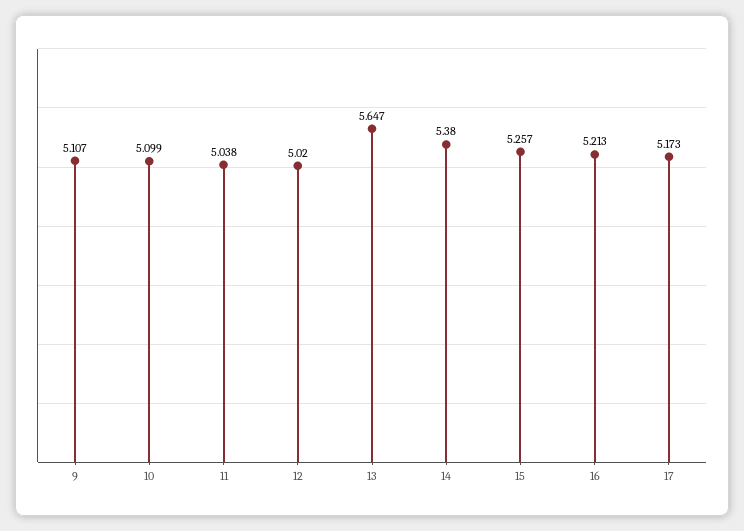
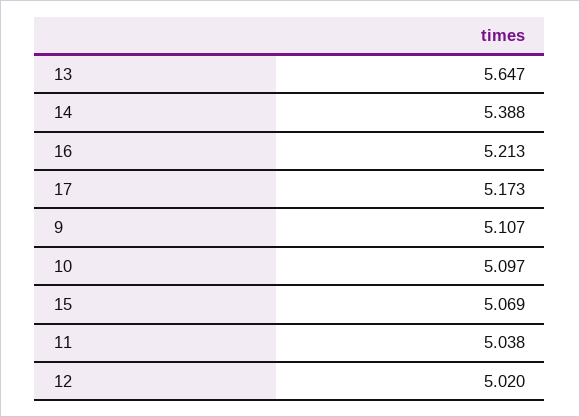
  {
    "9": 5.107,
-   "10": 5.099,
+   "10": 5.097,
    "11": 5.038,
    "12": 5.02,
    "13": 5.647,
-   "14": 5.38,
+   "14": 5.388,
-   "15": 5.257,
+   "15": 5.069,
    "16": 5.213,
    "17": 5.173
  }

